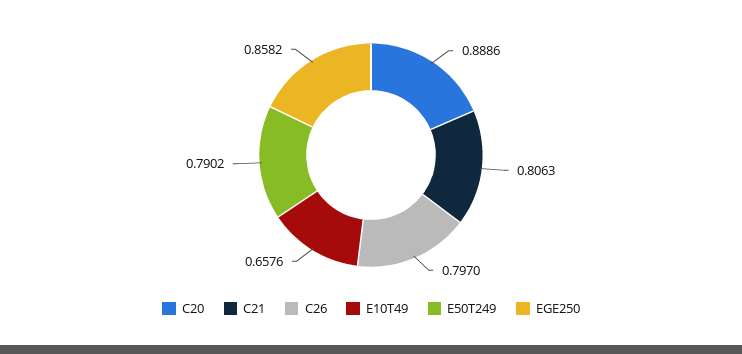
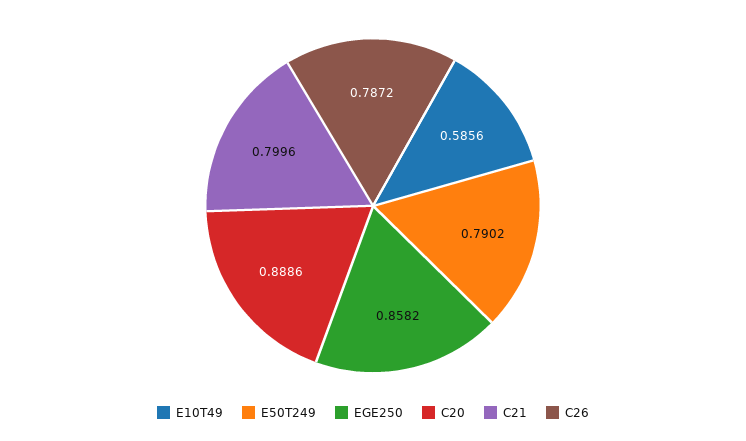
  {
    "C20": 0.8886,
-   "C21": 0.8063,
+   "C21": 0.7996,
-   "C26": 0.797,
+   "C26": 0.7872,
-   "E10T49": 0.6576,
+   "E10T49": 0.5856,
    "E50T249": 0.7902,
    "EGE250": 0.8582
  }

